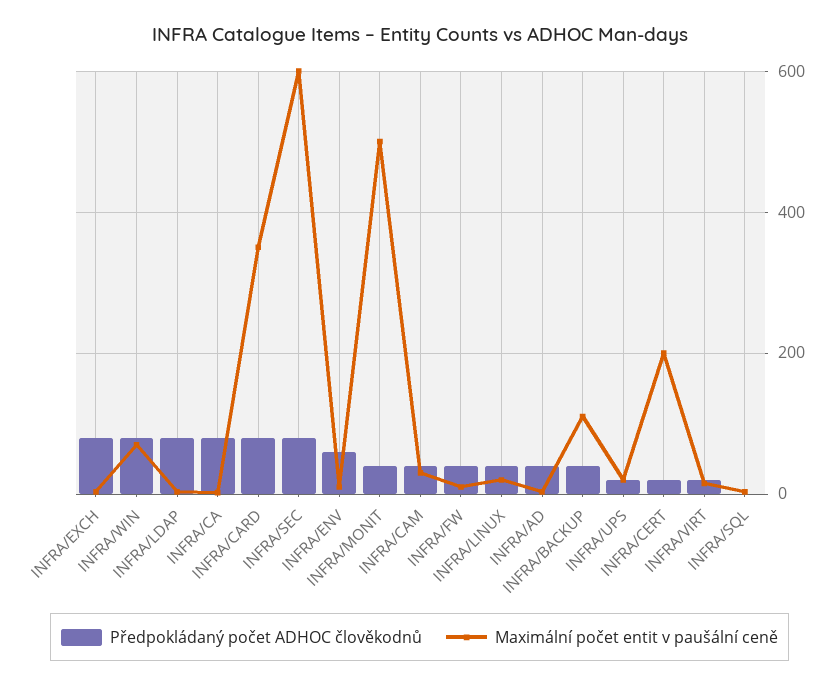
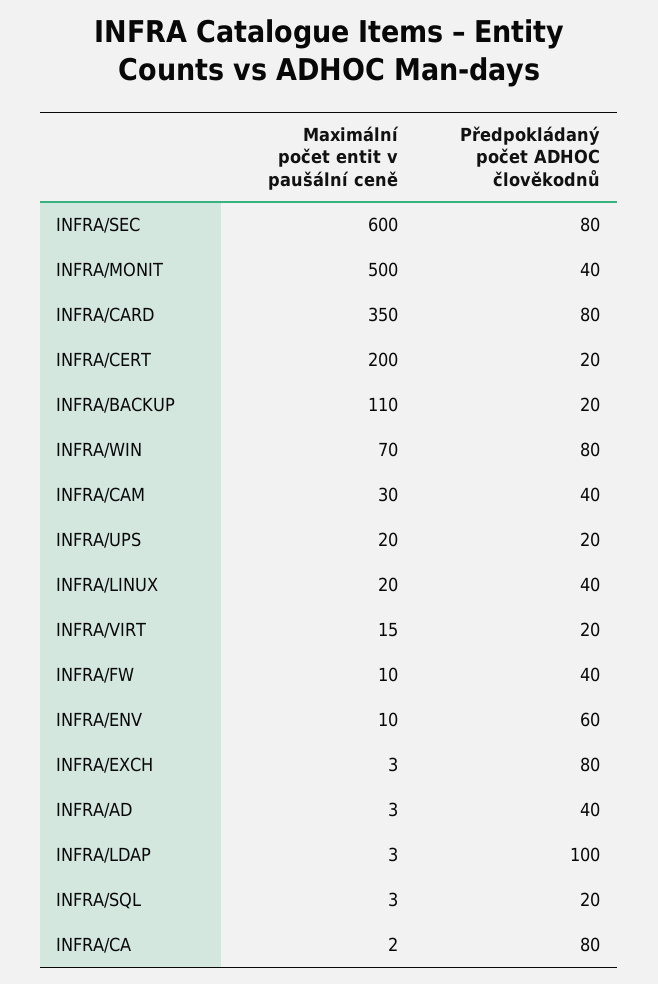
  {
    "Předpokládaný počet ADHOC člověkodnů": {
      "INFRA/EXCH": 80,
      "INFRA/WIN": 80,
-     "INFRA/LDAP": 80,
+     "INFRA/LDAP": 100,
      "INFRA/CA": 80,
      "INFRA/CARD": 80,
      "INFRA/SEC": 80,
      "INFRA/ENV": 60,
      "INFRA/MONIT": 40,
      "INFRA/CAM": 40,
      "INFRA/FW": 40,
      "INFRA/LINUX": 40,
      "INFRA/AD": 40,
-     "INFRA/BACKUP": 40,
+     "INFRA/BACKUP": 20,
      "INFRA/UPS": 20,
      "INFRA/CERT": 20,
      "INFRA/VIRT": 20,
-     "INFRA/SQL": 0
+     "INFRA/SQL": 20
    },
    "Maximální počet entit v paušální ceně": {
      "INFRA/EXCH": 3,
      "INFRA/WIN": 70,
      "INFRA/LDAP": 3,
      "INFRA/CA": 2,
      "INFRA/CARD": 350,
      "INFRA/SEC": 600,
      "INFRA/ENV": 10,
      "INFRA/MONIT": 500,
      "INFRA/CAM": 30,
      "INFRA/FW": 10,
      "INFRA/LINUX": 20,
      "INFRA/AD": 3,
      "INFRA/BACKUP": 110,
      "INFRA/UPS": 20,
      "INFRA/CERT": 200,
      "INFRA/VIRT": 15,
      "INFRA/SQL": 3
    }
  }

